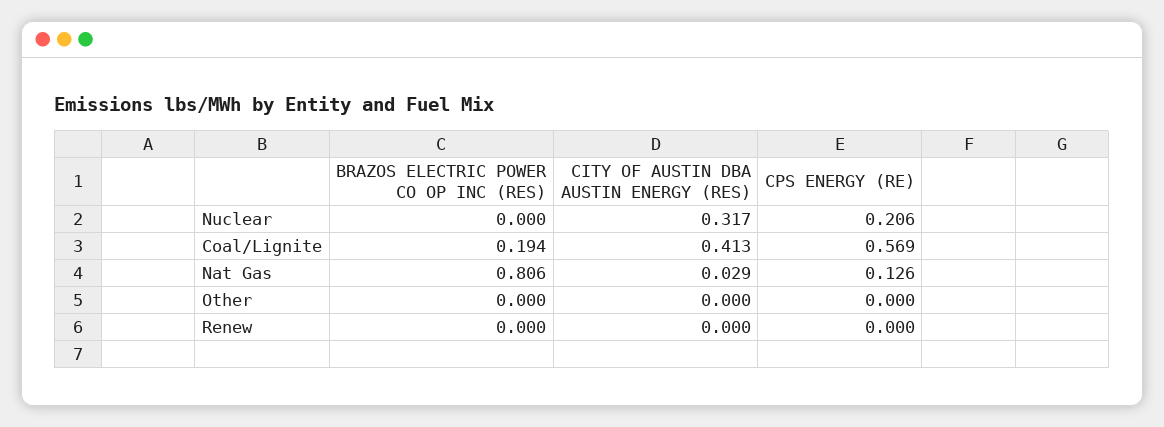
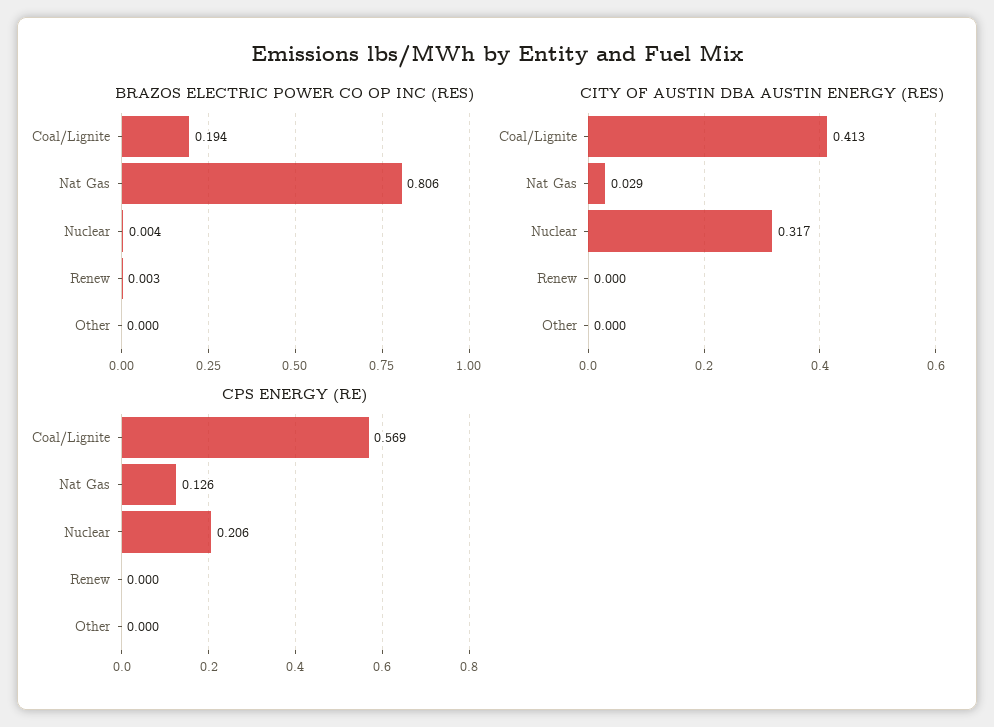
  {
    "BRAZOS ELECTRIC POWER CO OP INC (RES)": {
-     "Nuclear": 0,
+     "Nuclear": 0.004,
      "Coal/Lignite": 0.194,
      "Nat Gas": 0.806,
      "Other": 0,
-     "Renew": 0
+     "Renew": 0.003
    },
    "CITY OF AUSTIN DBA AUSTIN ENERGY (RES)": {
      "Nuclear": 0.317,
      "Coal/Lignite": 0.413,
      "Nat Gas": 0.029,
      "Other": 0,
      "Renew": 0
    },
    "CPS ENERGY (RE)": {
      "Nuclear": 0.206,
      "Coal/Lignite": 0.569,
      "Nat Gas": 0.126,
      "Other": 0,
      "Renew": 0
    }
  }

